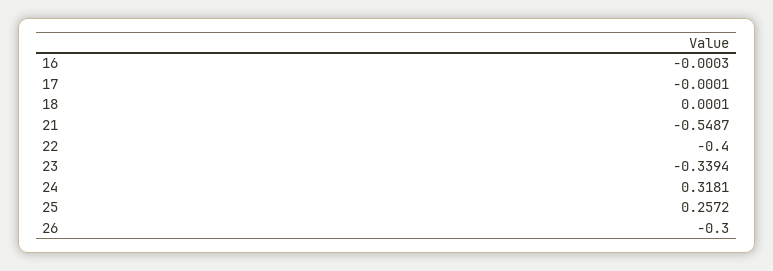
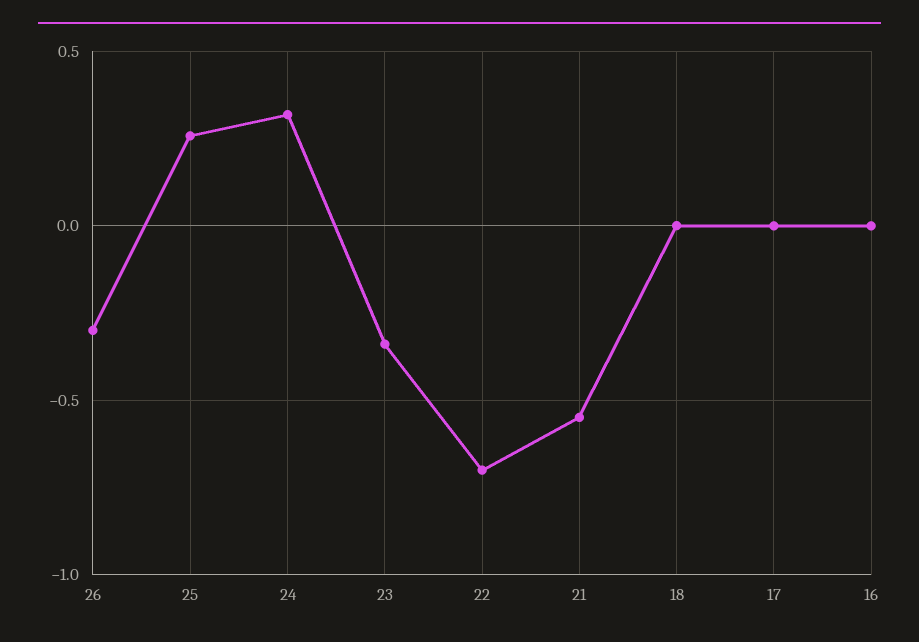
  {
    "16": -0.0003,
    "17": -0.0001,
    "18": 0.0001,
    "21": -0.5487,
-   "22": -0.4,
+   "22": -0.7,
    "23": -0.3394,
    "24": 0.3181,
    "25": 0.2572,
    "26": -0.3
  }

